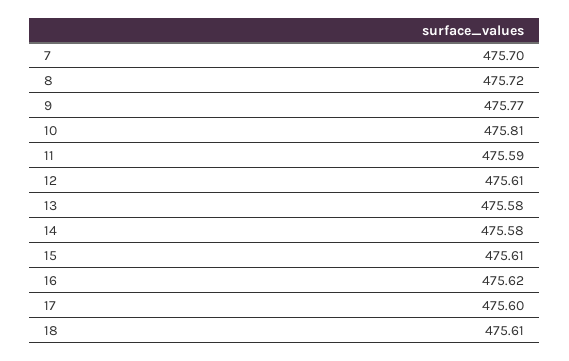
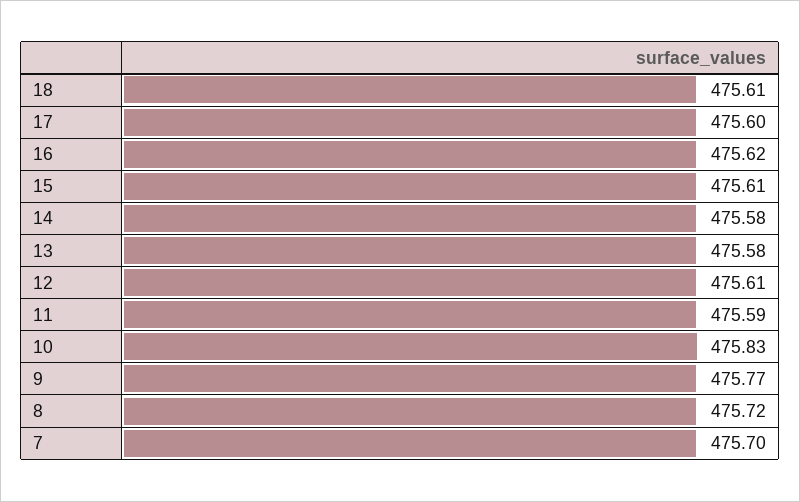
  {
    "7": 475.7,
    "8": 475.72,
    "9": 475.77,
-   "10": 475.81,
+   "10": 475.83,
    "11": 475.59,
    "12": 475.61,
    "13": 475.58,
    "14": 475.58,
    "15": 475.61,
    "16": 475.62,
    "17": 475.6,
    "18": 475.61
  }

